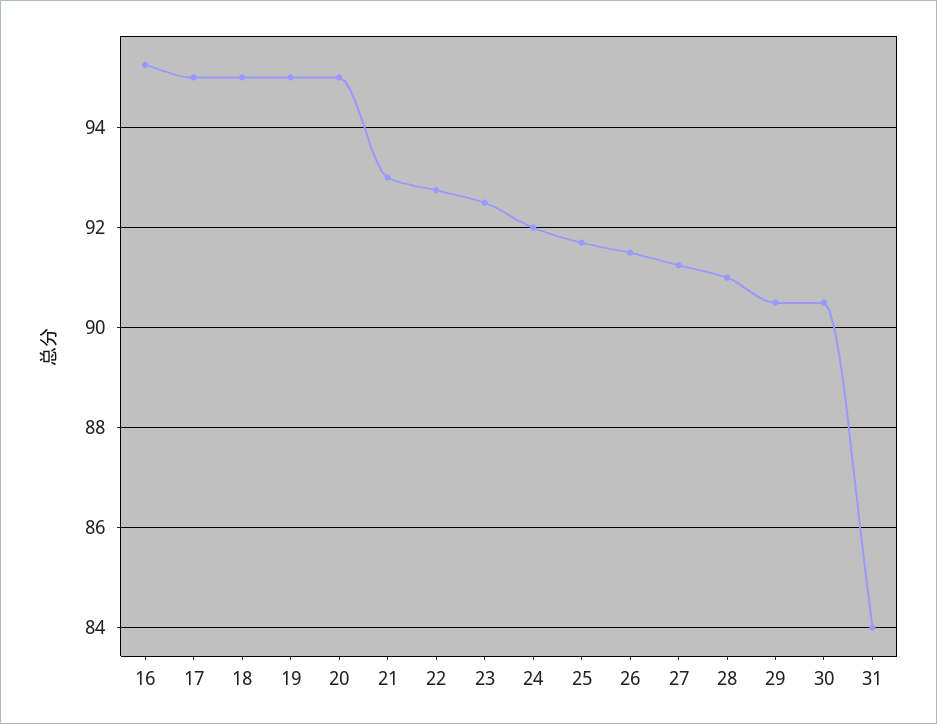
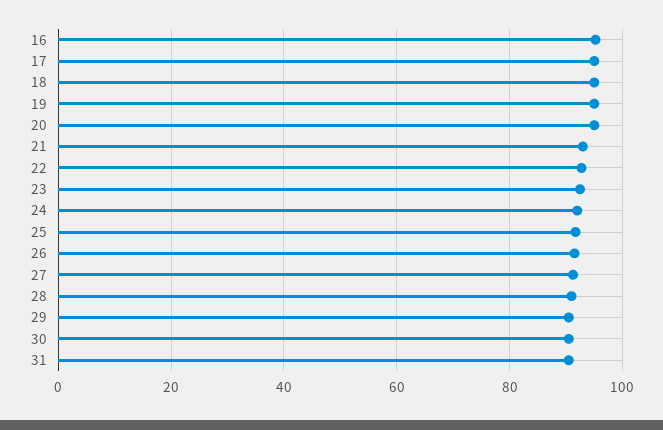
  {
    "16": 95.2,
    "17": 95,
    "18": 95,
    "19": 95,
    "20": 95,
    "21": 93,
    "22": 92.8,
    "23": 92.6,
    "24": 92,
    "25": 91.8,
    "26": 91.6,
    "27": 91.2,
    "28": 91,
    "29": 90.6,
    "30": 90.6,
-   "31": 84
+   "31": 90
  }

